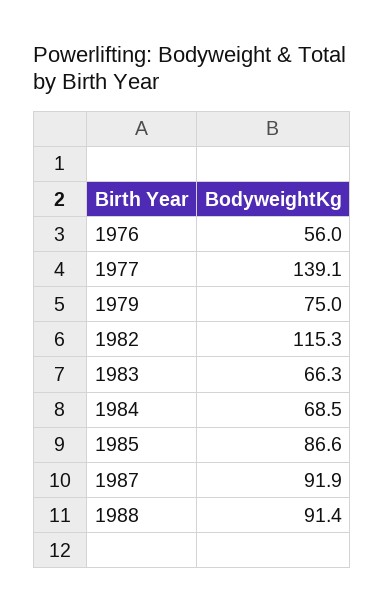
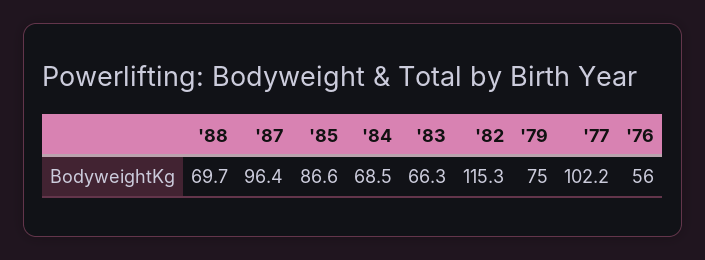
  {
    "1976": 56,
-   "1977": 139.1,
+   "1977": 102.2,
    "1979": 75,
    "1982": 115.3,
    "1983": 66.3,
    "1984": 68.5,
    "1985": 86.6,
-   "1987": 91.9,
+   "1987": 96.4,
-   "1988": 91.4
+   "1988": 69.7
  }

